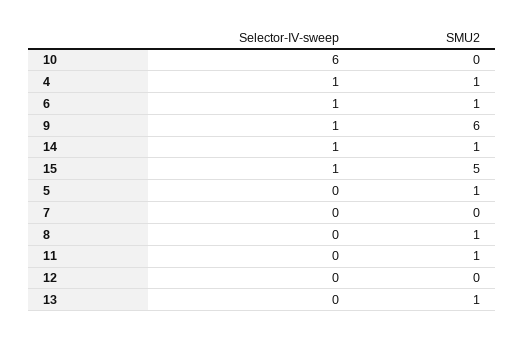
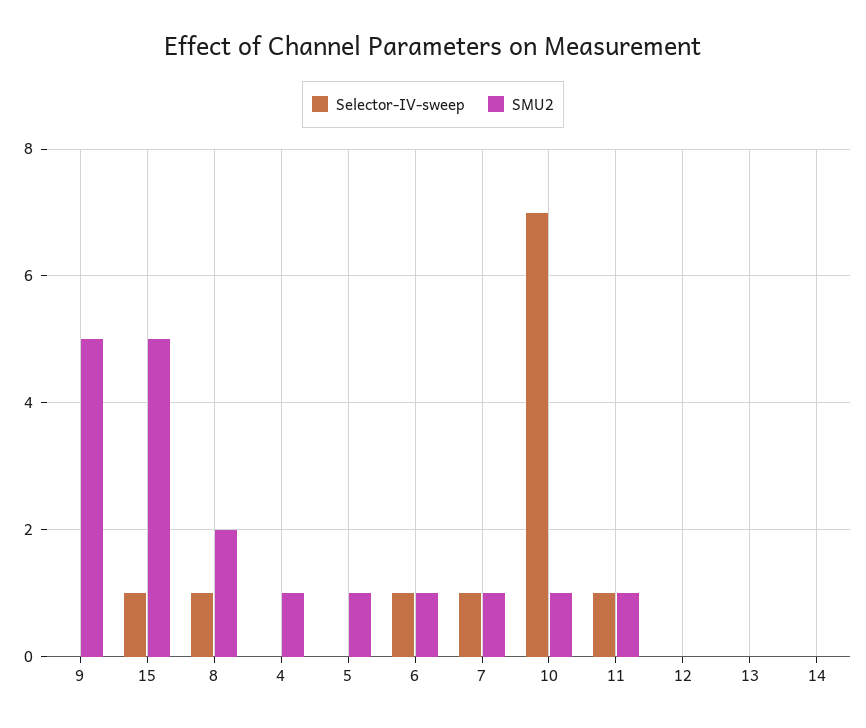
  {
    "Selector-IV-sweep": {
-     "10": 6,
+     "10": 7,
-     "4": 1,
+     "4": 0,
      "6": 1,
-     "9": 1,
+     "9": 0,
-     "14": 1,
+     "14": 0,
      "15": 1,
      "5": 0,
-     "7": 0,
+     "7": 1,
-     "8": 0,
+     "8": 1,
-     "11": 0,
+     "11": 1,
      "12": 0,
      "13": 0
    },
    "SMU2": {
-     "10": 0,
+     "10": 1,
      "4": 1,
      "6": 1,
-     "9": 6,
+     "9": 5,
-     "14": 1,
+     "14": 0,
      "15": 5,
      "5": 1,
-     "7": 0,
+     "7": 1,
-     "8": 1,
+     "8": 2,
      "11": 1,
      "12": 0,
-     "13": 1
+     "13": 0
    }
  }

